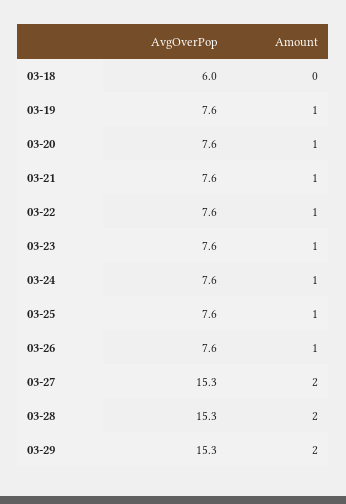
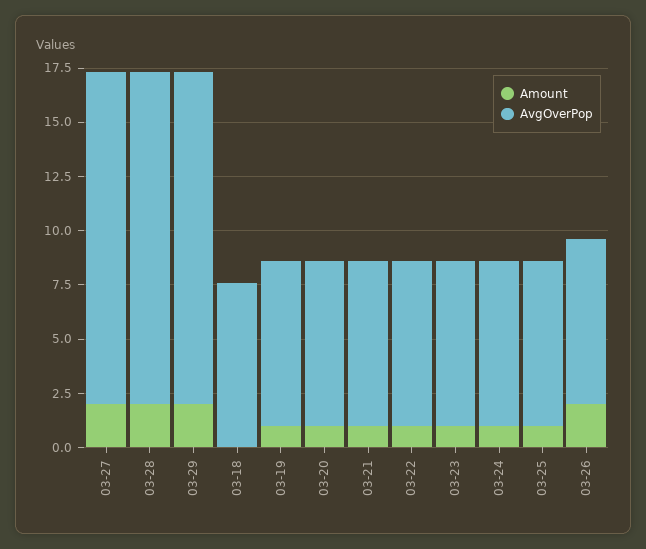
  {
    "AvgOverPop": {
-     "03-18": 6,
+     "03-18": 7.5,
      "03-19": 7.6,
      "03-20": 7.6,
      "03-21": 7.6,
      "03-22": 7.6,
      "03-23": 7.6,
      "03-24": 7.6,
      "03-25": 7.6,
      "03-26": 7.6,
      "03-27": 15.3,
      "03-28": 15.3,
      "03-29": 15.3
    },
    "Amount": {
      "03-18": 0,
      "03-19": 1,
      "03-20": 1,
      "03-21": 1,
      "03-22": 1,
      "03-23": 1,
      "03-24": 1,
      "03-25": 1,
-     "03-26": 1,
+     "03-26": 2,
      "03-27": 2,
      "03-28": 2,
      "03-29": 2
    }
  }

